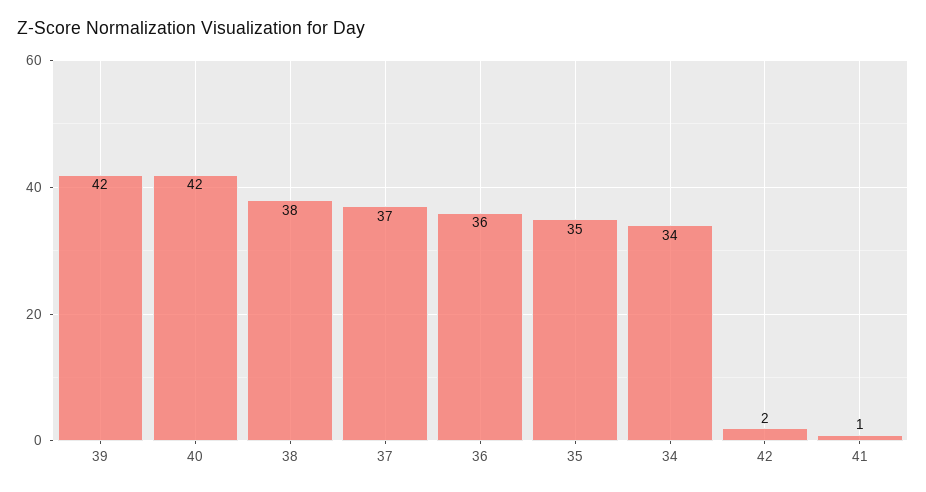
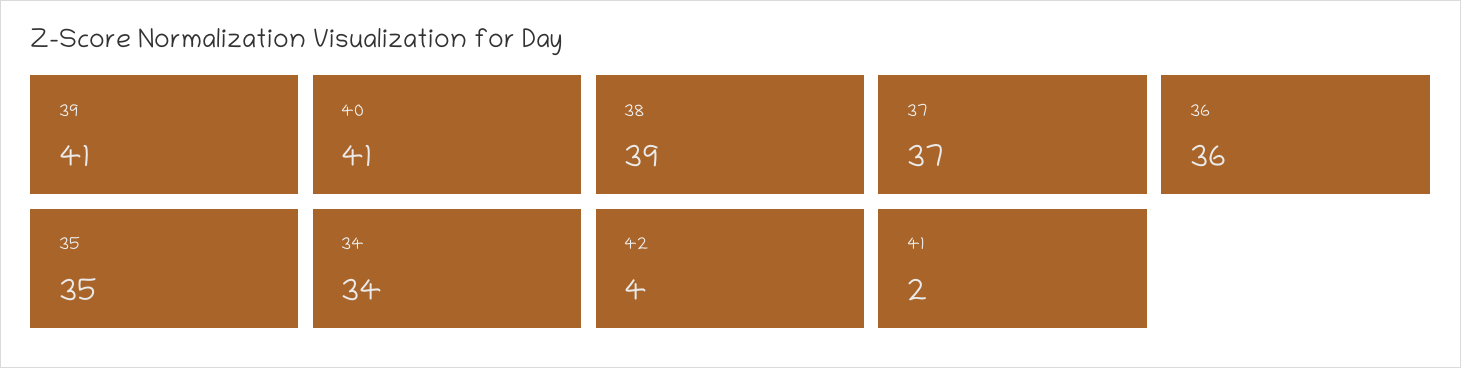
  {
-   "39": 42,
+   "39": 41,
-   "40": 42,
+   "40": 41,
-   "38": 38,
+   "38": 39,
    "37": 37,
    "36": 36,
    "35": 35,
    "34": 34,
-   "42": 2,
+   "42": 4,
-   "41": 1
+   "41": 2
  }

